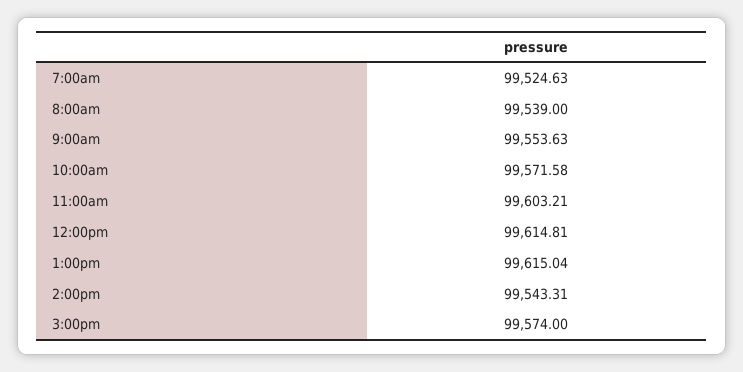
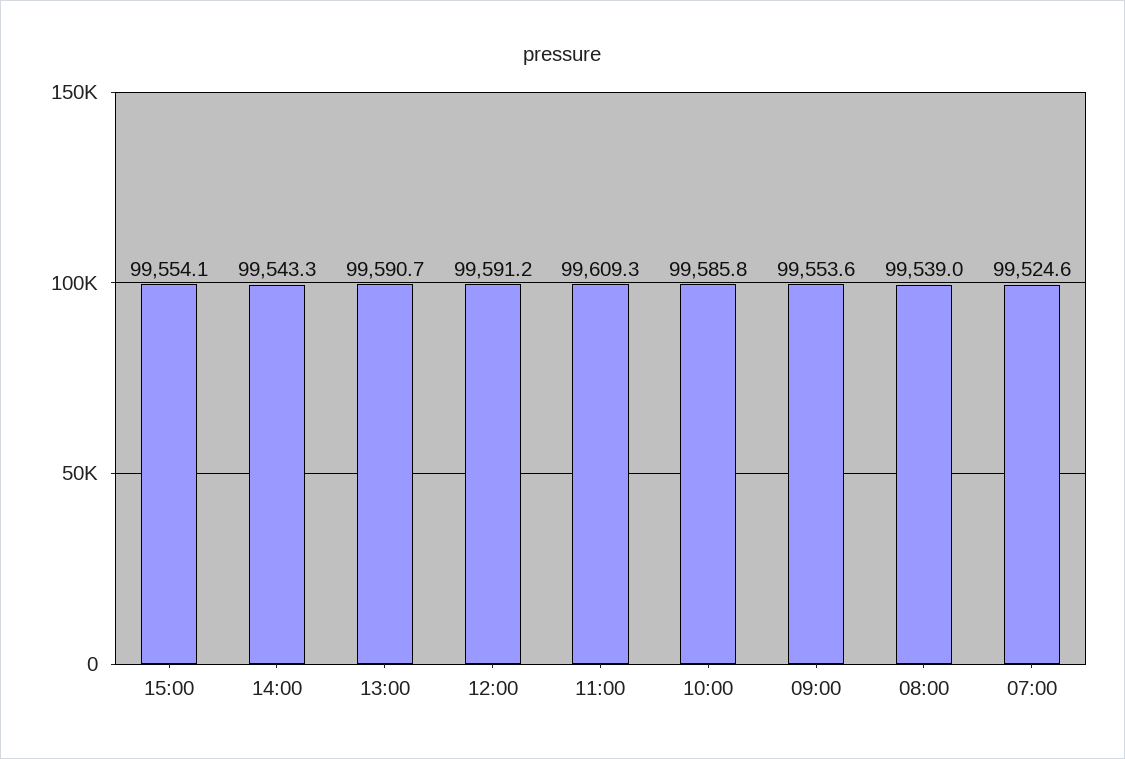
  {
    "7:00am": 99524.63,
    "8:00am": 99539,
    "9:00am": 99553.63,
-   "10:00am": 99571.58,
+   "10:00am": 99585.8,
-   "11:00am": 99603.21,
+   "11:00am": 99609.3,
-   "12:00pm": 99614.81,
+   "12:00pm": 99591.2,
-   "1:00pm": 99615.04,
+   "1:00pm": 99590.7,
    "2:00pm": 99543.31,
-   "3:00pm": 99574
+   "3:00pm": 99554.1
  }

